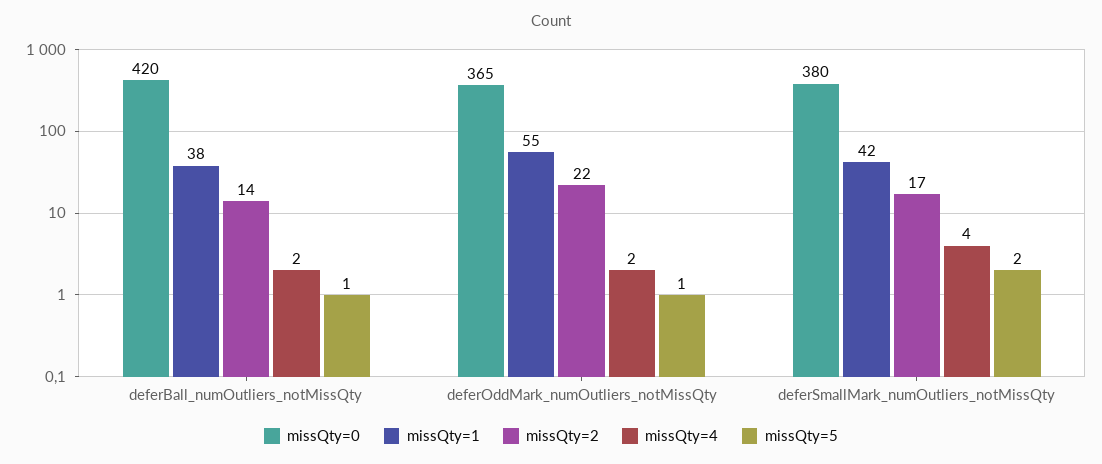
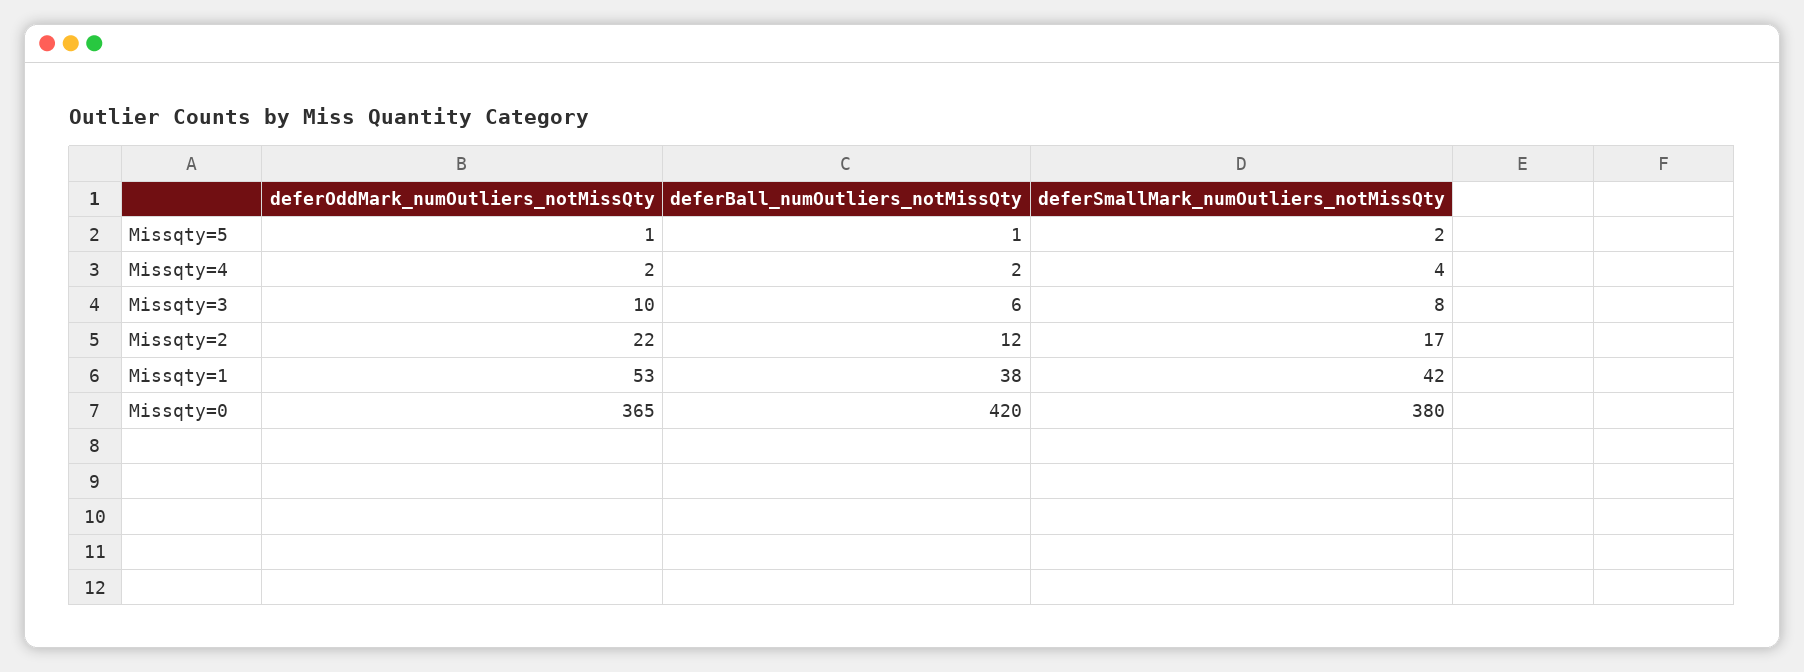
  {
    "missQty=0": {
      "deferBall_numOutliers_notMissQty": 420,
      "deferOddMark_numOutliers_notMissQty": 365,
      "deferSmallMark_numOutliers_notMissQty": 380
    },
    "missQty=1": {
      "deferBall_numOutliers_notMissQty": 38,
-     "deferOddMark_numOutliers_notMissQty": 55,
+     "deferOddMark_numOutliers_notMissQty": 53,
      "deferSmallMark_numOutliers_notMissQty": 42
    },
    "missQty=2": {
-     "deferBall_numOutliers_notMissQty": 14,
+     "deferBall_numOutliers_notMissQty": 12,
      "deferOddMark_numOutliers_notMissQty": 22,
      "deferSmallMark_numOutliers_notMissQty": 17
    },
    "missQty=4": {
      "deferBall_numOutliers_notMissQty": 2,
      "deferOddMark_numOutliers_notMissQty": 2,
      "deferSmallMark_numOutliers_notMissQty": 4
    },
    "missQty=5": {
      "deferBall_numOutliers_notMissQty": 1,
      "deferOddMark_numOutliers_notMissQty": 1,
      "deferSmallMark_numOutliers_notMissQty": 2
-   }
+   },
+   "Missqty=3": {
+     "deferOddMark_numOutliers_notMissQty": 10,
+     "deferBall_numOutliers_notMissQty": 6,
+     "deferSmallMark_numOutliers_notMissQty": 8
+   }
  }

